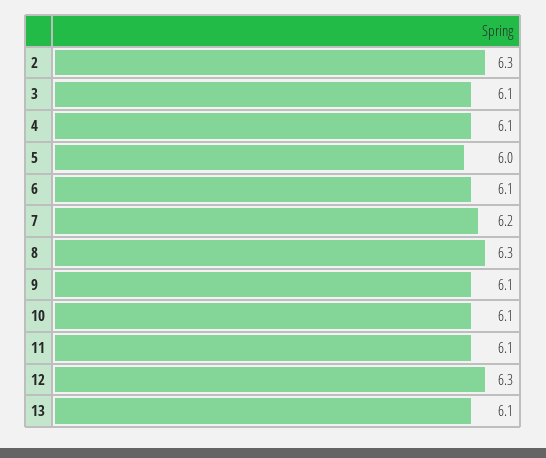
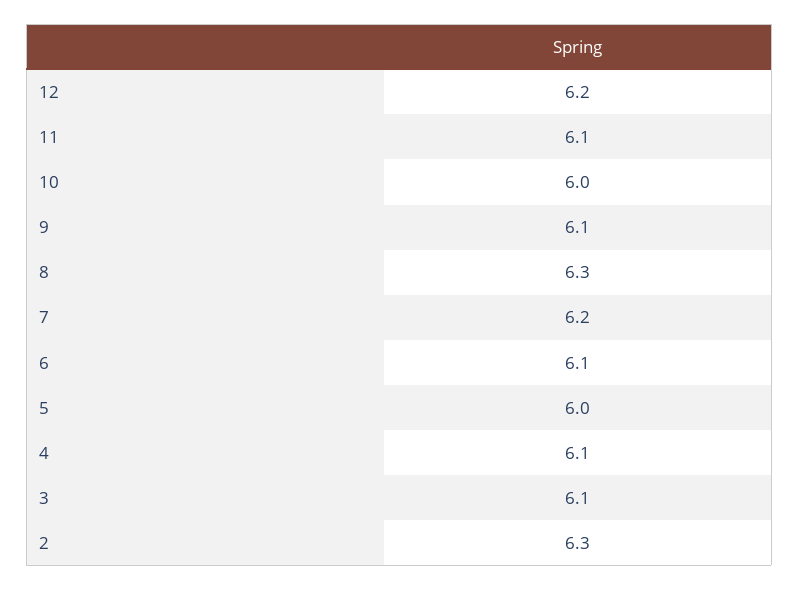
  {
    "2": 6.3,
    "3": 6.1,
    "4": 6.1,
    "5": 6,
    "6": 6.1,
    "7": 6.2,
    "8": 6.3,
    "9": 6.1,
-   "10": 6.1,
+   "10": 6,
    "11": 6.1,
-   "12": 6.3,
+   "12": 6.2
-   "13": 6.1
  }

